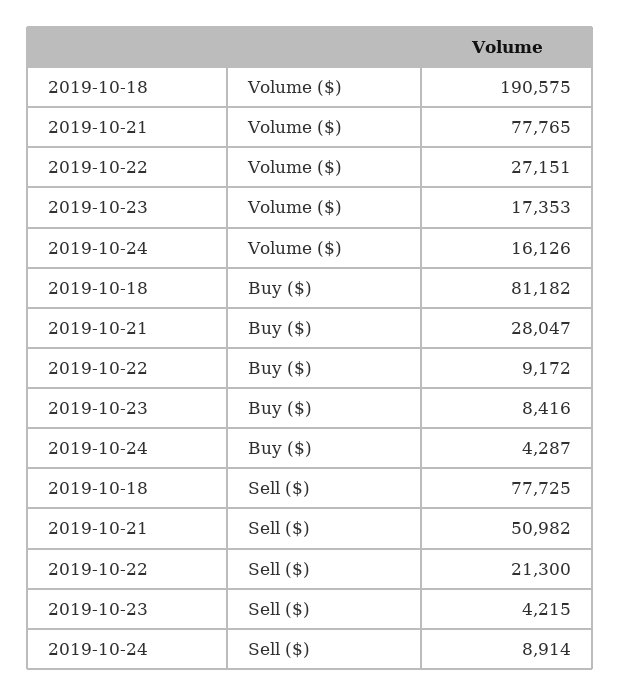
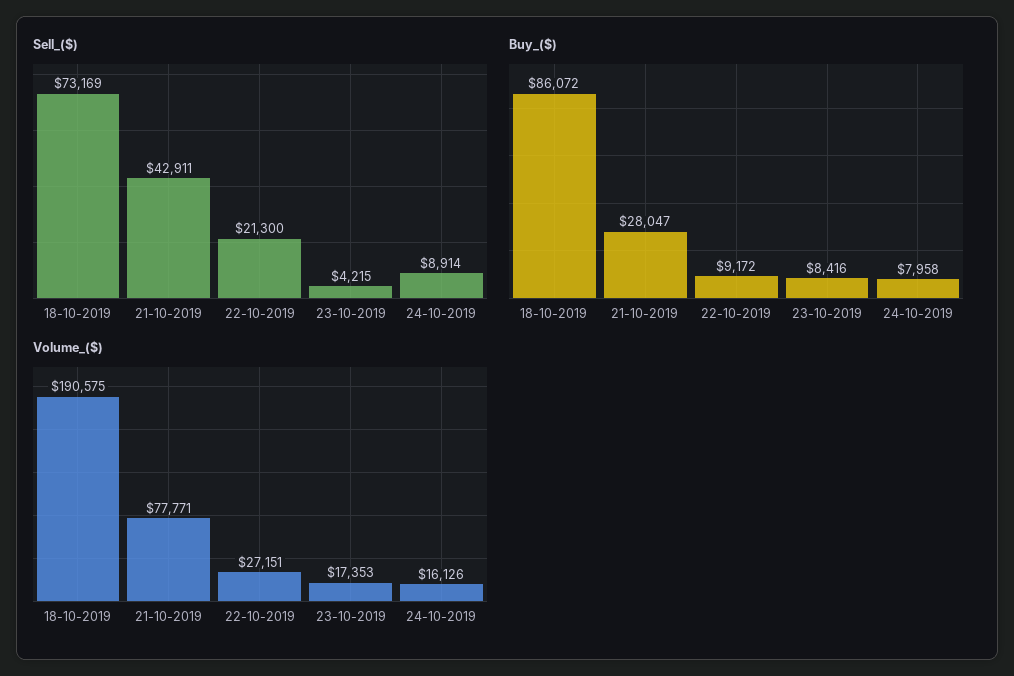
  {
    "Volume ($)": {
      "2019-10-18": 190575,
-     "2019-10-21": 77765,
+     "2019-10-21": 77771,
      "2019-10-22": 27151,
      "2019-10-23": 17353,
      "2019-10-24": 16126
    },
    "Buy ($)": {
-     "2019-10-18": 81182,
+     "2019-10-18": 86072,
      "2019-10-21": 28047,
      "2019-10-22": 9172,
      "2019-10-23": 8416,
-     "2019-10-24": 4287
+     "2019-10-24": 7958
    },
    "Sell ($)": {
-     "2019-10-18": 77725,
+     "2019-10-18": 73169,
-     "2019-10-21": 50982,
+     "2019-10-21": 42911,
      "2019-10-22": 21300,
      "2019-10-23": 4215,
      "2019-10-24": 8914
    }
  }

